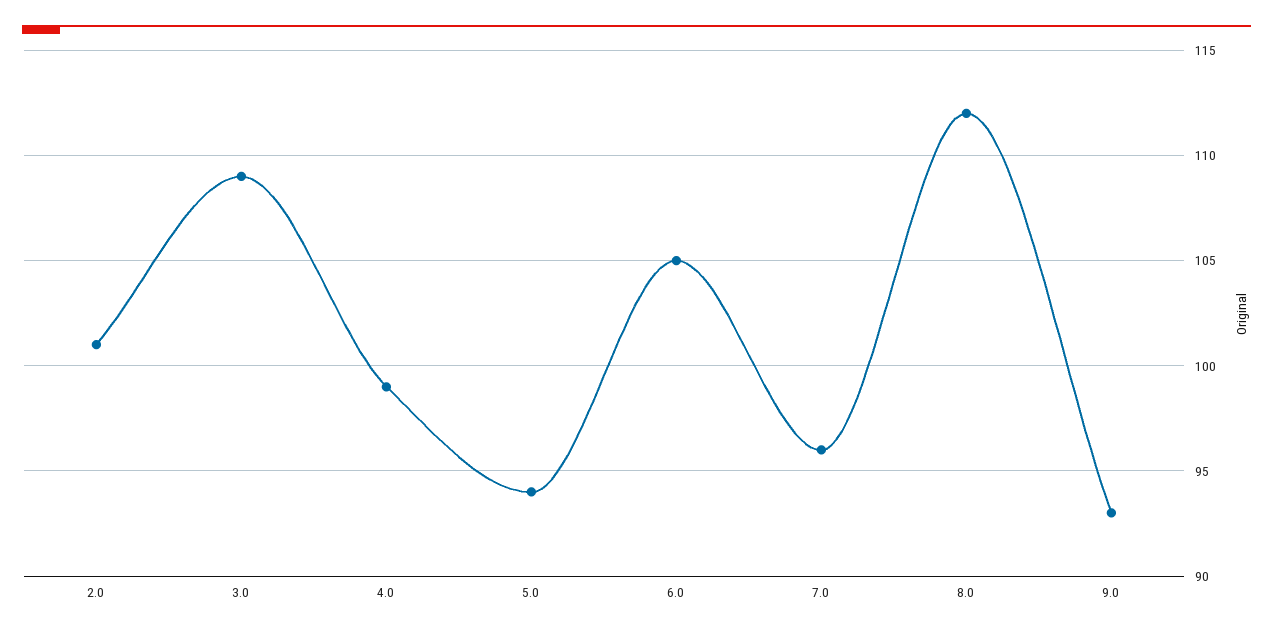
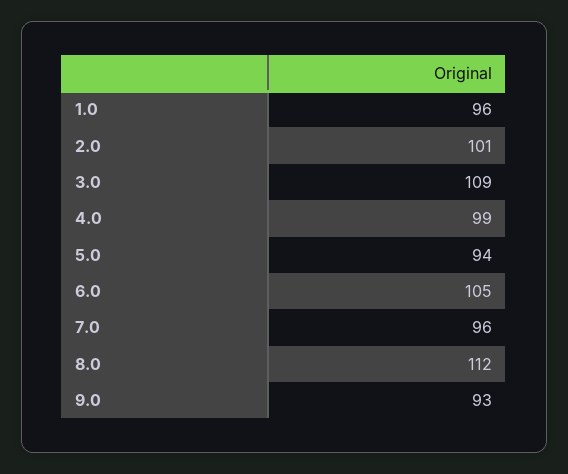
  {
    "2.0": 101,
    "3.0": 109,
    "4.0": 99,
    "5.0": 94,
    "6.0": 105,
    "7.0": 96,
    "8.0": 112,
-   "9.0": 93
+   "9.0": 93,
+   "1.0": 96
  }

